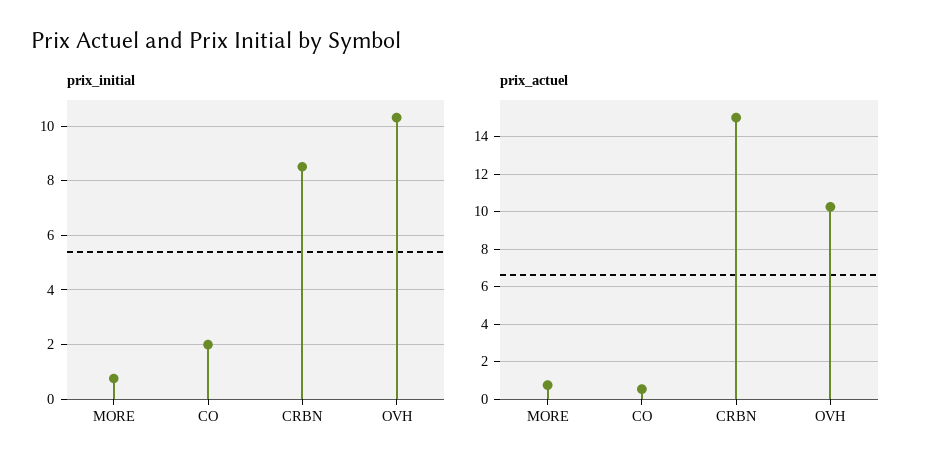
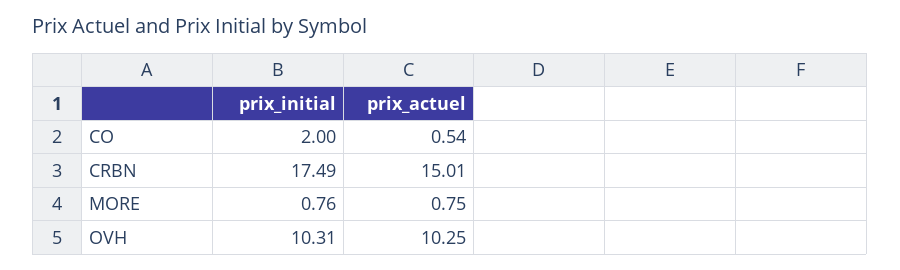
  {
    "prix_initial": {
      "MORE": 0.76,
      "CO": 2,
-     "CRBN": 8.5,
+     "CRBN": 17.49,
      "OVH": 10.31
    },
    "prix_actuel": {
      "MORE": 0.75,
      "CO": 0.54,
      "CRBN": 15.01,
      "OVH": 10.25
    }
  }

